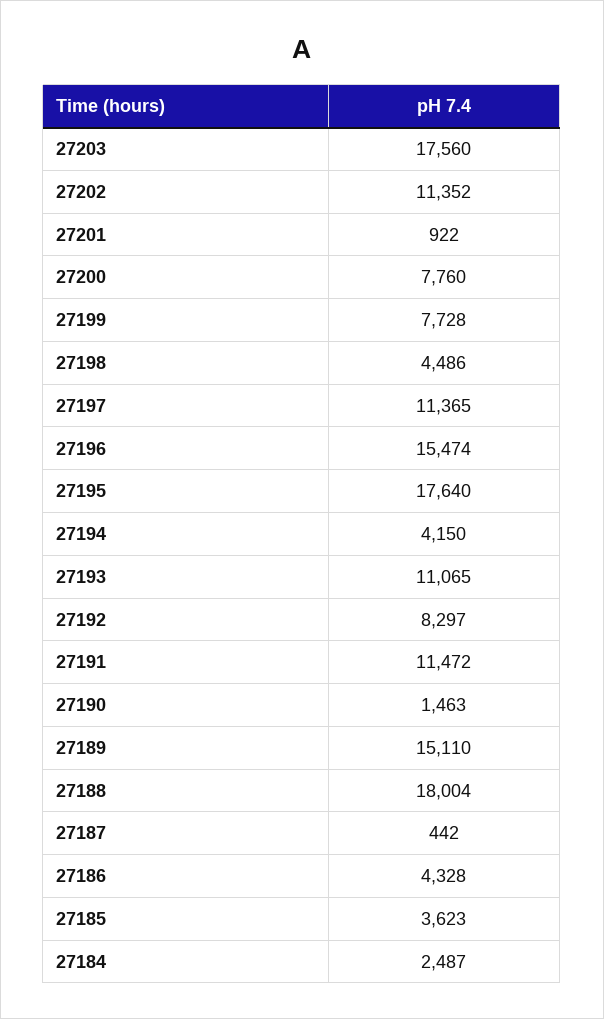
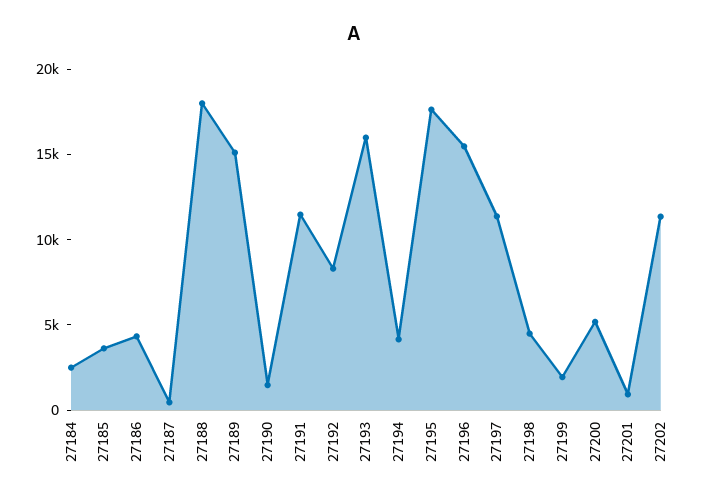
  {
-   "27203": 17560,
    "27202": 11352,
    "27201": 922,
-   "27200": 7760,
+   "27200": 5000,
-   "27199": 7728,
+   "27199": 2000,
    "27198": 4486,
    "27197": 11365,
    "27196": 15474,
    "27195": 17640,
    "27194": 4150,
-   "27193": 11065,
+   "27193": 16000,
    "27192": 8297,
    "27191": 11472,
    "27190": 1463,
    "27189": 15110,
    "27188": 18004,
    "27187": 442,
    "27186": 4328,
    "27185": 3623,
    "27184": 2487
  }

